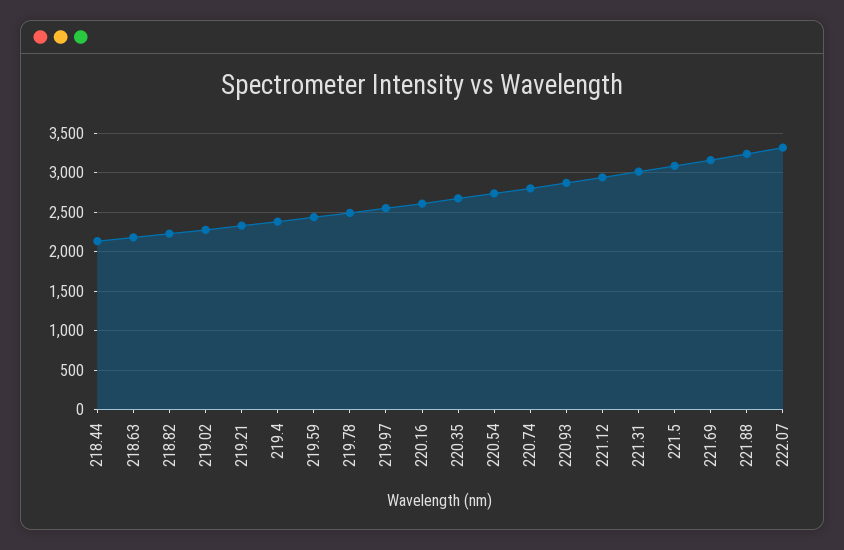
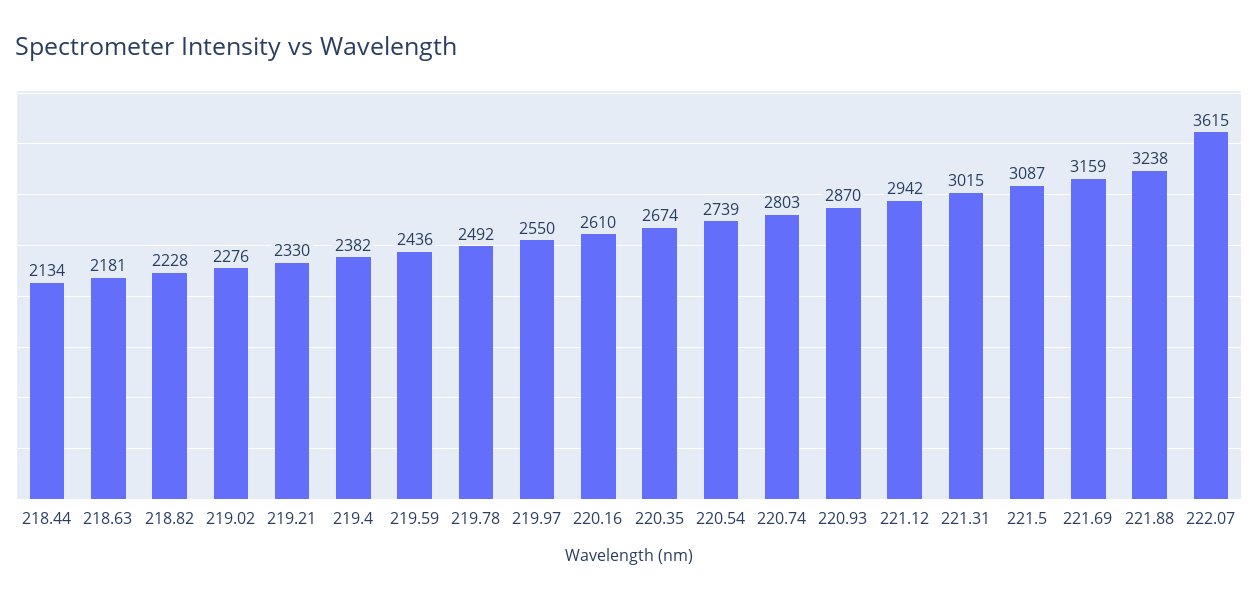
  {
    "218.44": 2134,
    "218.63": 2181,
    "218.82": 2228,
    "219.02": 2276,
    "219.21": 2330,
    "219.4": 2382,
    "219.59": 2436,
    "219.78": 2492,
    "219.97": 2550,
    "220.16": 2610,
    "220.35": 2674,
    "220.54": 2739,
    "220.74": 2803,
    "220.93": 2870,
    "221.12": 2942,
    "221.31": 3015,
    "221.5": 3087,
    "221.69": 3159,
    "221.88": 3238,
-   "222.07": 3300
+   "222.07": 3615
  }

